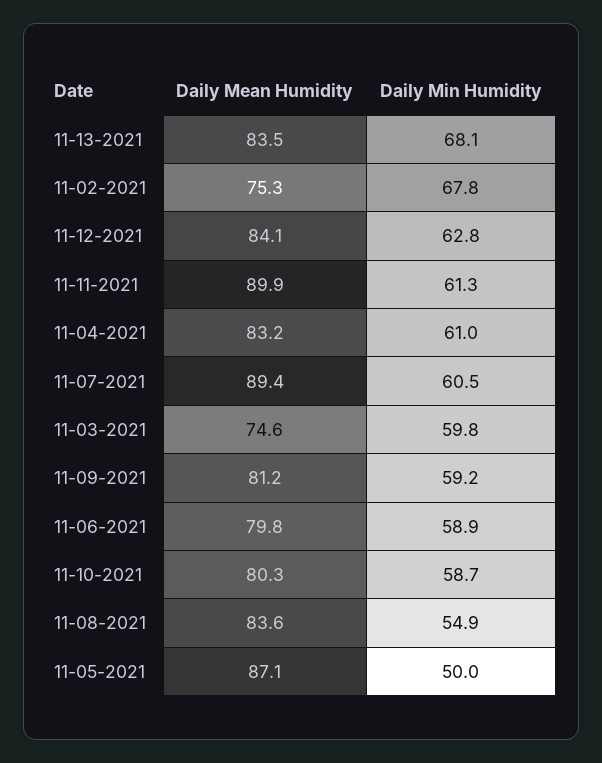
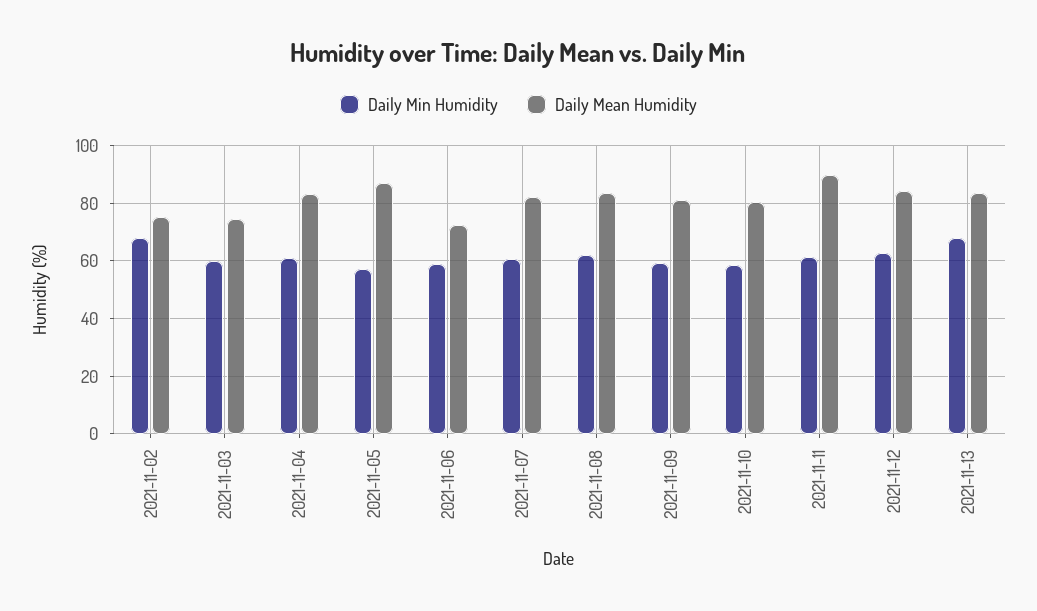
  {
    "Daily Mean Humidity": {
      "11-13-2021": 83.5,
      "11-02-2021": 75.3,
      "11-12-2021": 84.1,
      "11-11-2021": 89.9,
      "11-04-2021": 83.2,
-     "11-07-2021": 89.4,
+     "11-07-2021": 82.5,
      "11-03-2021": 74.6,
      "11-09-2021": 81.2,
-     "11-06-2021": 79.8,
+     "11-06-2021": 72.5,
      "11-10-2021": 80.3,
      "11-08-2021": 83.6,
      "11-05-2021": 87.1
    },
    "Daily Min Humidity": {
      "11-13-2021": 68.1,
      "11-02-2021": 67.8,
      "11-12-2021": 62.8,
      "11-11-2021": 61.3,
      "11-04-2021": 61,
      "11-07-2021": 60.5,
      "11-03-2021": 59.8,
      "11-09-2021": 59.2,
      "11-06-2021": 58.9,
      "11-10-2021": 58.7,
-     "11-08-2021": 54.9,
+     "11-08-2021": 62.5,
-     "11-05-2021": 50
+     "11-05-2021": 57.5
    }
  }

